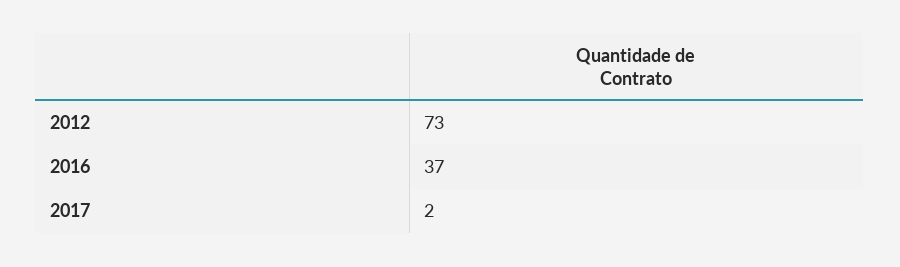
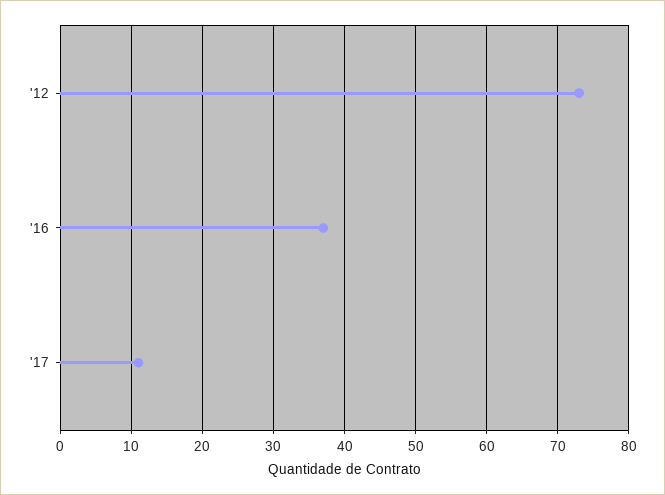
  {
    "2012": 73,
    "2016": 37,
-   "2017": 2
+   "2017": 11
  }

